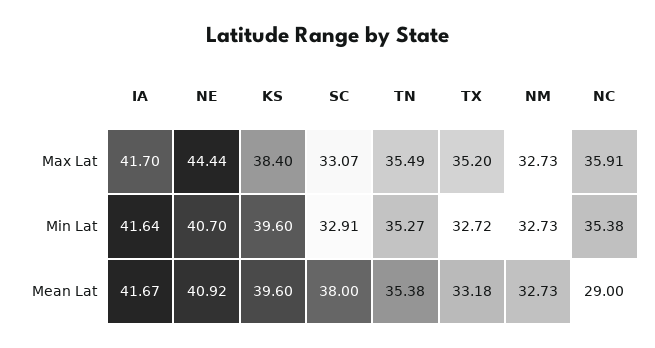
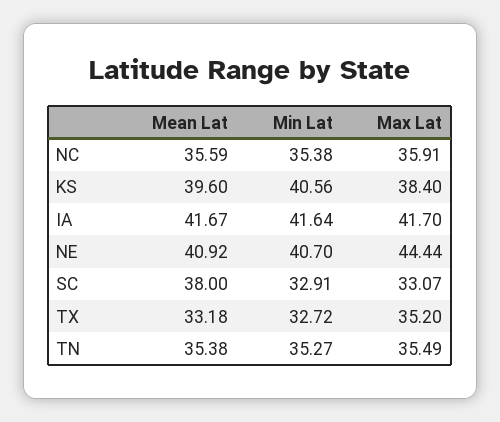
  {
    "IA": {
      "Max Lat": 41.7,
      "Min Lat": 41.64,
      "Mean Lat": 41.67
    },
    "NE": {
      "Max Lat": 44.44,
      "Min Lat": 40.7,
      "Mean Lat": 40.92
    },
    "KS": {
      "Max Lat": 38.4,
-     "Min Lat": 39.6,
+     "Min Lat": 40.56,
      "Mean Lat": 39.6
    },
    "SC": {
      "Max Lat": 33.07,
      "Min Lat": 32.91,
      "Mean Lat": 38
    },
    "TN": {
      "Max Lat": 35.49,
      "Min Lat": 35.27,
      "Mean Lat": 35.38
    },
    "TX": {
      "Max Lat": 35.2,
      "Min Lat": 32.72,
      "Mean Lat": 33.18
    },
-   "NM": {
-     "Max Lat": 32.73,
-     "Min Lat": 32.73,
-     "Mean Lat": 32.73
-   },
    "NC": {
      "Max Lat": 35.91,
      "Min Lat": 35.38,
-     "Mean Lat": 29
+     "Mean Lat": 35.59
    }
  }

